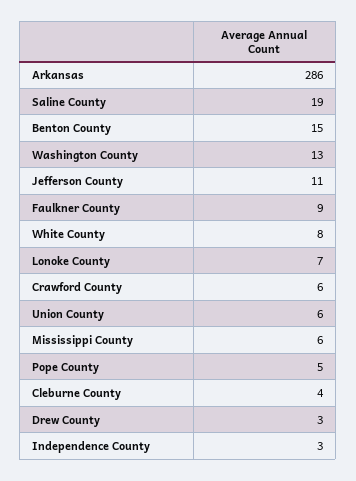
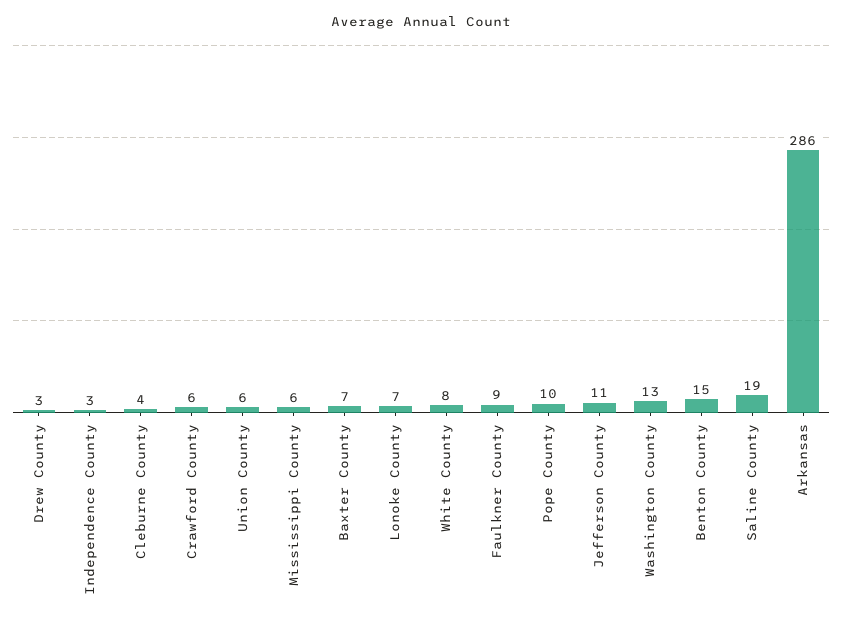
  {
    "Arkansas": 286,
    "Saline County": 19,
    "Benton County": 15,
    "Washington County": 13,
    "Jefferson County": 11,
    "Faulkner County": 9,
    "White County": 8,
    "Lonoke County": 7,
    "Crawford County": 6,
    "Union County": 6,
    "Mississippi County": 6,
-   "Pope County": 5,
+   "Pope County": 10,
    "Cleburne County": 4,
    "Drew County": 3,
-   "Independence County": 3
+   "Independence County": 3,
+   "Baxter County": 7
  }

